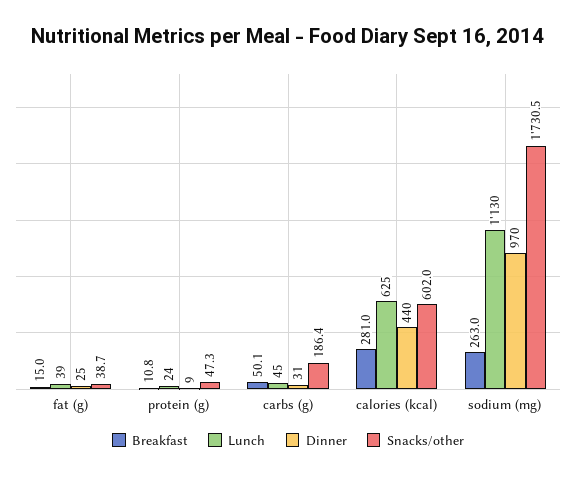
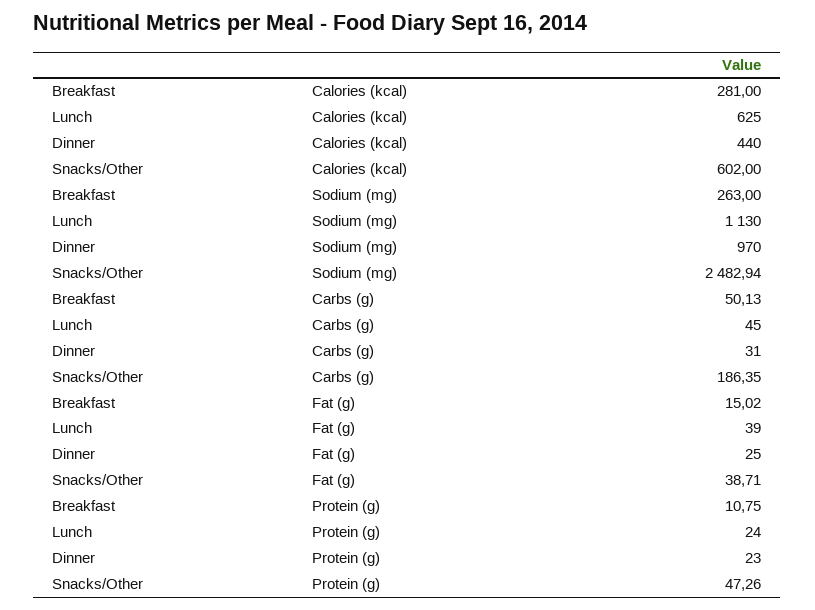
  {
    "Breakfast": {
      "fat (g)": 15.02,
      "protein (g)": 10.75,
      "carbs (g)": 50.13,
      "calories (kcal)": 281,
      "sodium (mg)": 263
    },
    "Lunch": {
      "fat (g)": 39,
      "protein (g)": 24,
      "carbs (g)": 45,
      "calories (kcal)": 625,
      "sodium (mg)": 1130
    },
    "Dinner": {
      "fat (g)": 25,
-     "protein (g)": 9,
+     "protein (g)": 23,
      "carbs (g)": 31,
      "calories (kcal)": 440,
      "sodium (mg)": 970
    },
    "Snacks/other": {
      "fat (g)": 38.71,
      "protein (g)": 47.26,
      "carbs (g)": 186.35,
      "calories (kcal)": 602,
-     "sodium (mg)": 1730.5
+     "sodium (mg)": 2482.94
    }
  }

